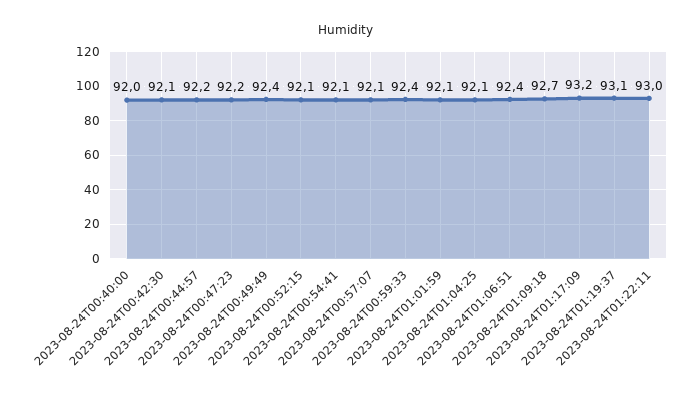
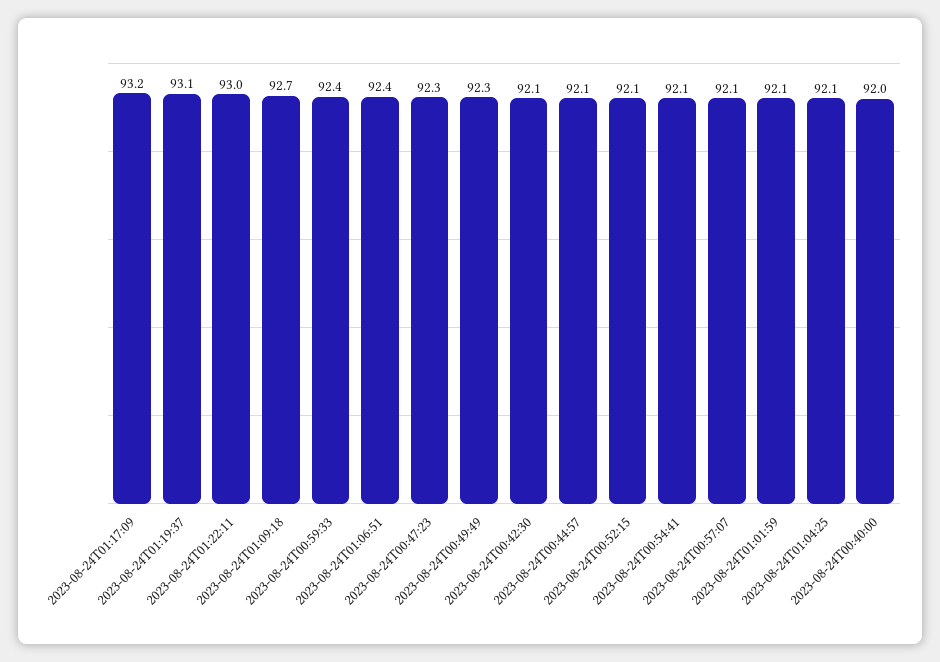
  {
    "2023-08-24T00:40:00": 92,
    "2023-08-24T00:42:30": 92.1,
-   "2023-08-24T00:44:57": 92.2,
+   "2023-08-24T00:44:57": 92.1,
-   "2023-08-24T00:47:23": 92.2,
+   "2023-08-24T00:47:23": 92.3,
-   "2023-08-24T00:49:49": 92.4,
+   "2023-08-24T00:49:49": 92.3,
    "2023-08-24T00:52:15": 92.1,
    "2023-08-24T00:54:41": 92.1,
    "2023-08-24T00:57:07": 92.1,
    "2023-08-24T00:59:33": 92.4,
    "2023-08-24T01:01:59": 92.1,
    "2023-08-24T01:04:25": 92.1,
    "2023-08-24T01:06:51": 92.4,
    "2023-08-24T01:09:18": 92.7,
    "2023-08-24T01:17:09": 93.2,
    "2023-08-24T01:19:37": 93.1,
    "2023-08-24T01:22:11": 93
  }

